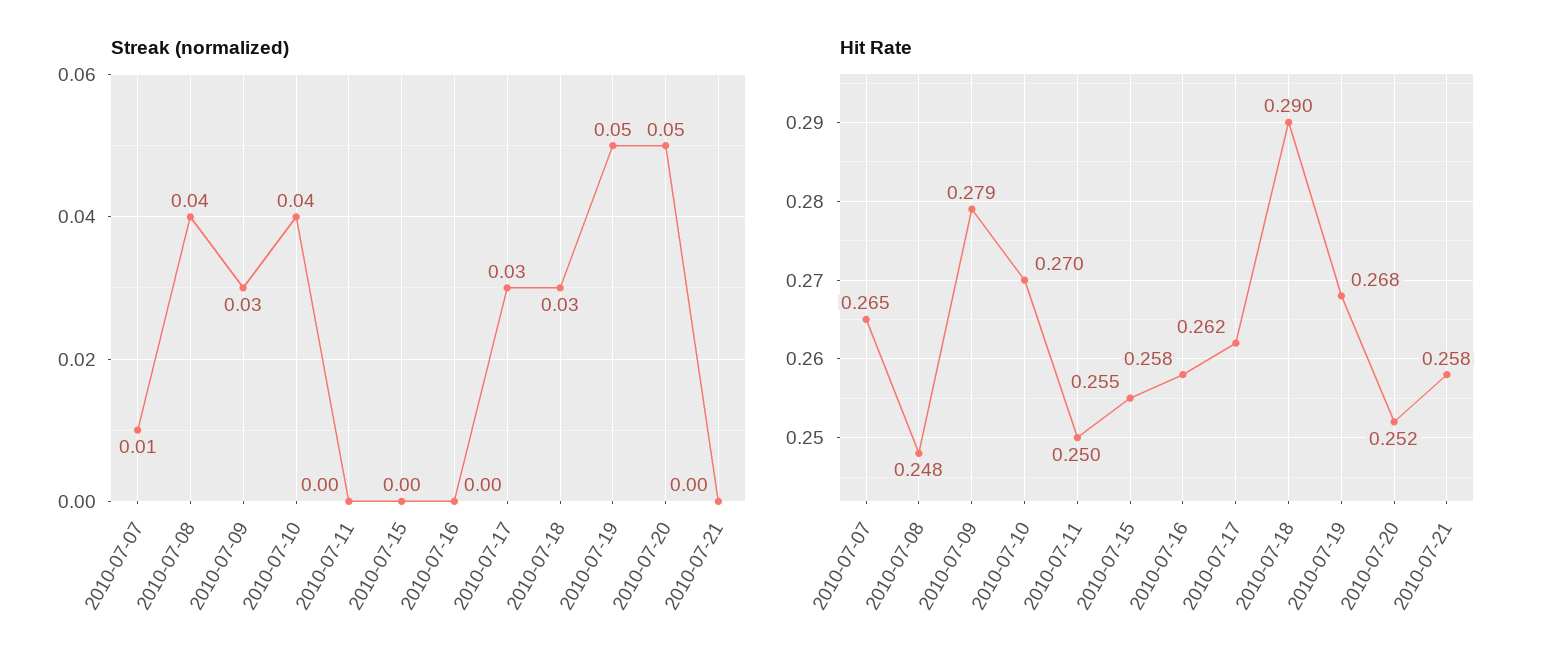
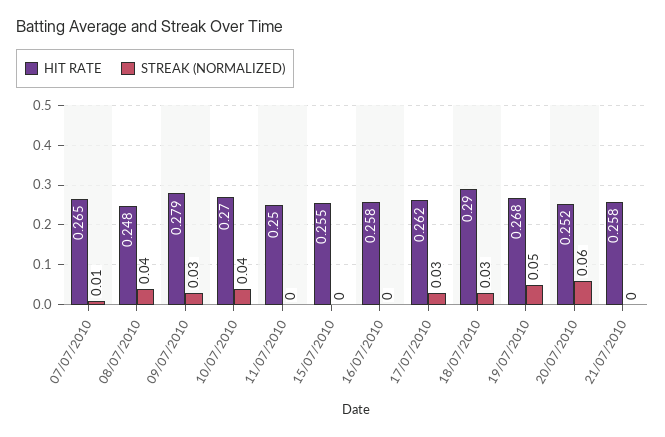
  {
    "Streak (normalized)": {
      "2010-07-07": 0.01,
      "2010-07-08": 0.04,
      "2010-07-09": 0.03,
      "2010-07-10": 0.04,
      "2010-07-11": 0,
      "2010-07-15": 0,
      "2010-07-16": 0,
      "2010-07-17": 0.03,
      "2010-07-18": 0.03,
      "2010-07-19": 0.05,
-     "2010-07-20": 0.05,
+     "2010-07-20": 0.06,
      "2010-07-21": 0
    },
    "Hit Rate": {
      "2010-07-07": 0.265,
      "2010-07-08": 0.248,
      "2010-07-09": 0.279,
      "2010-07-10": 0.27,
      "2010-07-11": 0.25,
      "2010-07-15": 0.255,
      "2010-07-16": 0.258,
      "2010-07-17": 0.262,
      "2010-07-18": 0.29,
      "2010-07-19": 0.268,
      "2010-07-20": 0.252,
      "2010-07-21": 0.258
    }
  }

